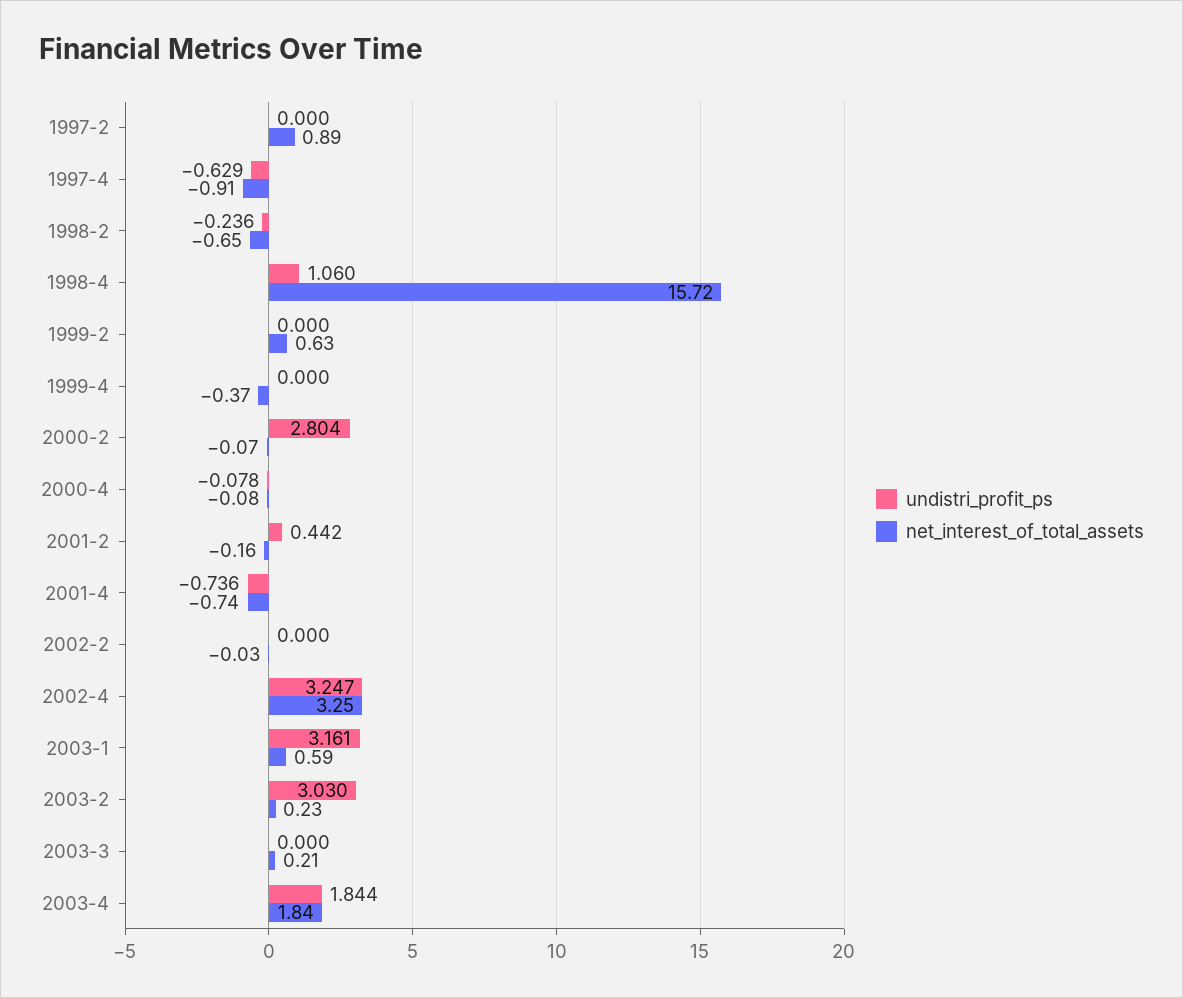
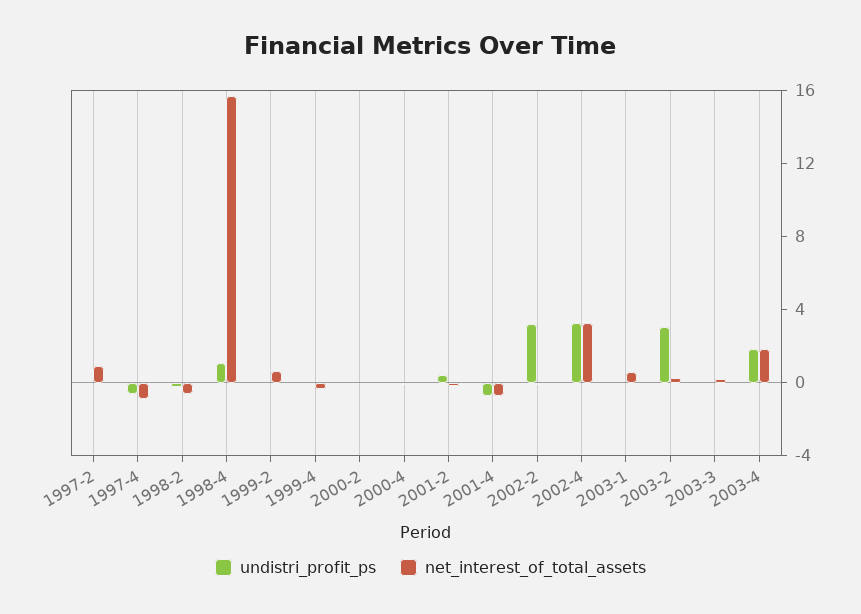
  {
    "undistri_profit_ps": {
      "1997-2": 0,
      "1997-4": -0.629,
      "1998-2": -0.236,
      "1998-4": 1.06,
      "1999-2": 0,
      "1999-4": 0,
-     "2000-2": 2.804,
+     "2000-2": 0,
      "2000-4": -0.078,
      "2001-2": 0.442,
      "2001-4": -0.736,
-     "2002-2": 0,
+     "2002-2": 3,
      "2002-4": 3.247,
-     "2003-1": 3.161,
+     "2003-1": 0,
      "2003-2": 3.03,
      "2003-3": 0,
      "2003-4": 1.844
    },
    "net_interest_of_total_assets": {
      "1997-2": 0.89,
      "1997-4": -0.91,
      "1998-2": -0.65,
      "1998-4": 15.72,
      "1999-2": 0.63,
      "1999-4": -0.37,
      "2000-2": -0.07,
      "2000-4": -0.08,
      "2001-2": -0.16,
      "2001-4": -0.74,
      "2002-2": -0.03,
      "2002-4": 3.25,
      "2003-1": 0.59,
      "2003-2": 0.23,
      "2003-3": 0.21,
      "2003-4": 1.84
    }
  }

